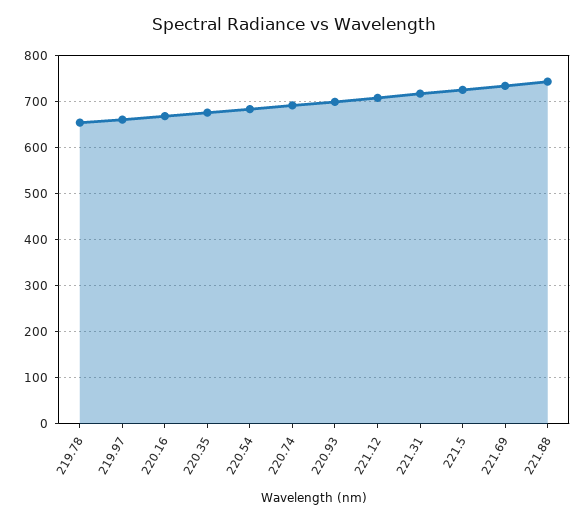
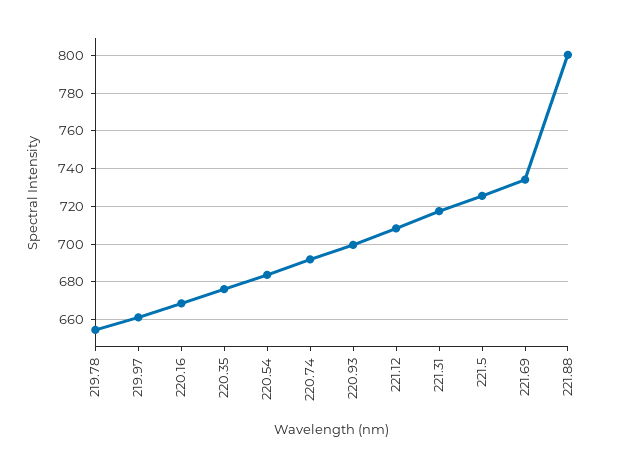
  {
    "219.78": 655,
    "219.97": 660,
    "220.16": 670,
    "220.35": 675,
    "220.54": 685,
    "220.74": 690,
    "220.93": 700,
    "221.12": 710,
    "221.31": 720,
    "221.5": 725,
    "221.69": 735,
-   "221.88": 740
+   "221.88": 800
  }

